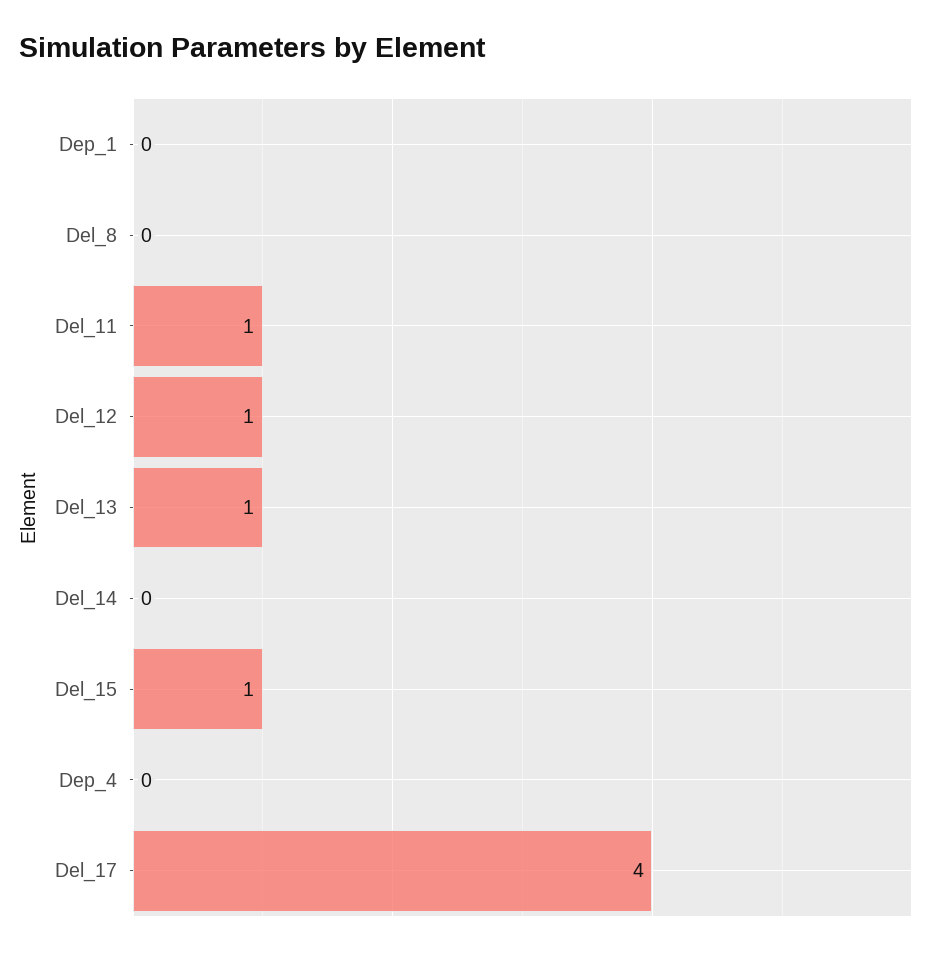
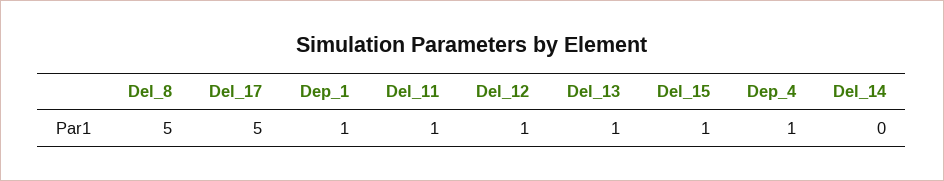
  {
-   "Dep_1": 0,
+   "Dep_1": 1,
-   "Del_8": 0,
+   "Del_8": 5,
    "Del_11": 1,
    "Del_12": 1,
    "Del_13": 1,
    "Del_14": 0,
    "Del_15": 1,
-   "Dep_4": 0,
+   "Dep_4": 1,
-   "Del_17": 4
+   "Del_17": 5
  }

